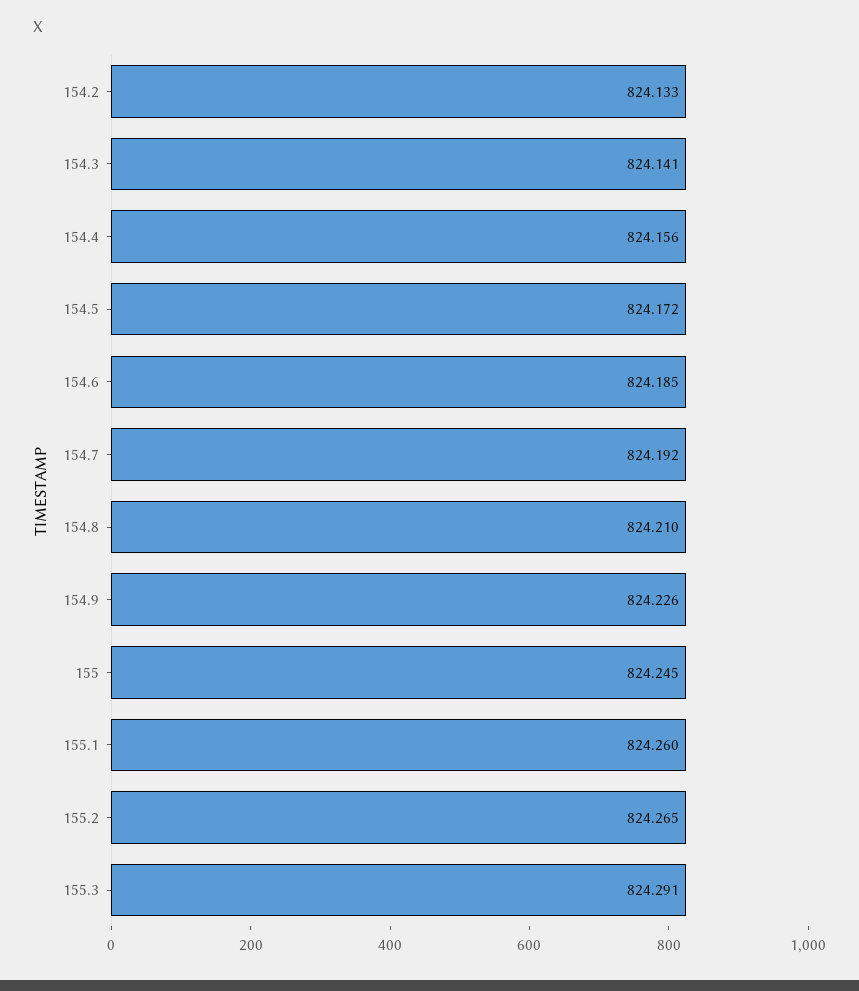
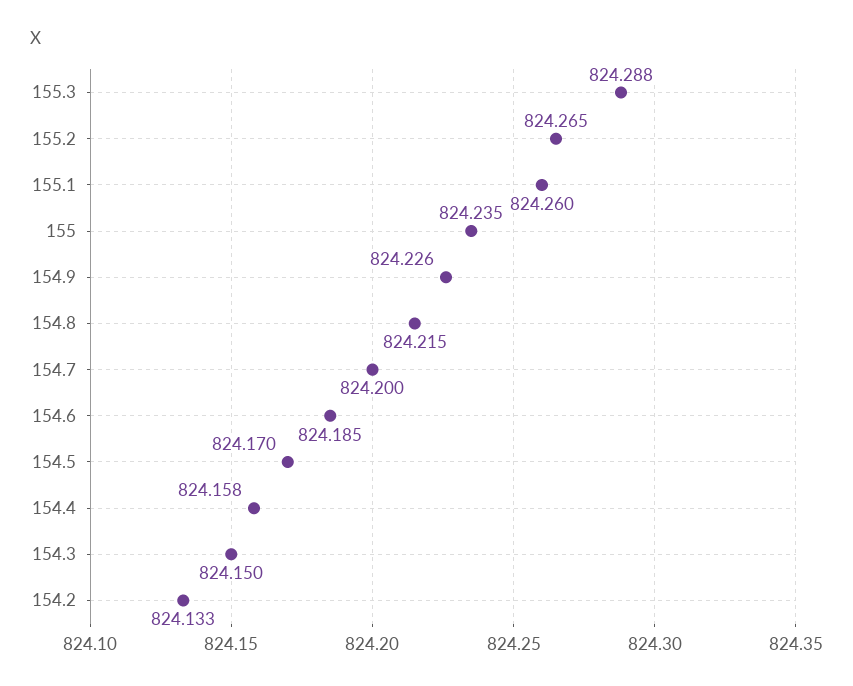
  {
    "154.2": 824.133,
-   "154.3": 824.141,
+   "154.3": 824.15,
-   "154.4": 824.156,
+   "154.4": 824.158,
-   "154.5": 824.172,
+   "154.5": 824.17,
    "154.6": 824.185,
-   "154.7": 824.192,
+   "154.7": 824.2,
-   "154.8": 824.21,
+   "154.8": 824.215,
    "154.9": 824.226,
-   "155": 824.245,
+   "155": 824.235,
    "155.1": 824.26,
    "155.2": 824.265,
-   "155.3": 824.291
+   "155.3": 824.288
  }

